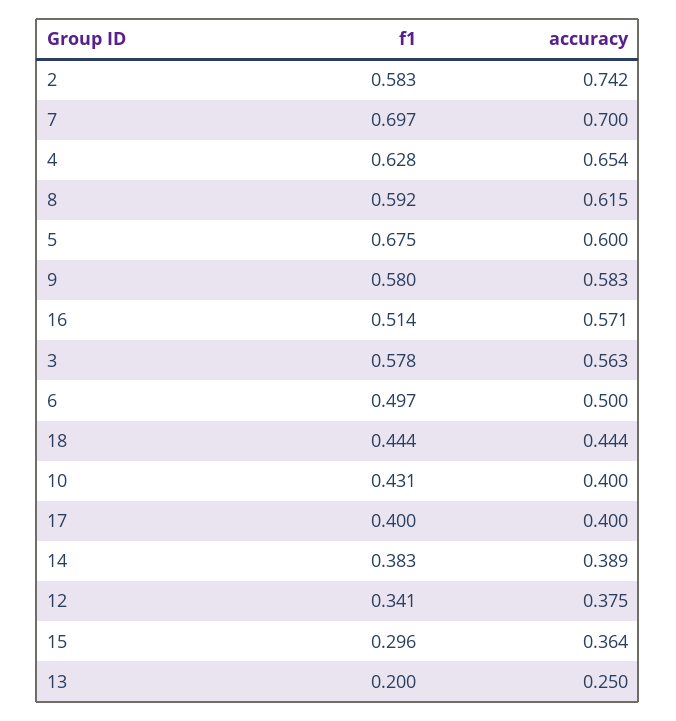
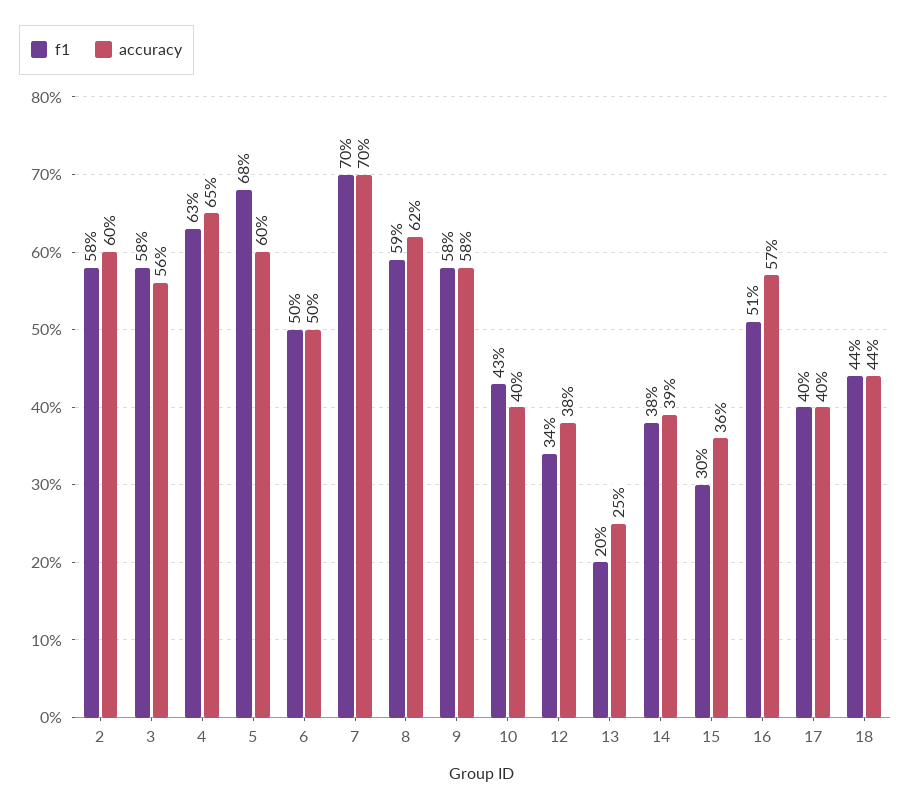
  {
    "f1": {
      "2": 0.583,
      "7": 0.697,
      "4": 0.628,
      "8": 0.592,
      "5": 0.675,
      "9": 0.58,
      "16": 0.514,
      "3": 0.578,
      "6": 0.497,
      "18": 0.444,
      "10": 0.431,
      "17": 0.4,
      "14": 0.383,
      "12": 0.341,
      "15": 0.296,
      "13": 0.2
    },
    "accuracy": {
-     "2": 0.742,
+     "2": 0.6,
      "7": 0.7,
      "4": 0.654,
      "8": 0.615,
      "5": 0.6,
      "9": 0.583,
      "16": 0.571,
      "3": 0.563,
      "6": 0.5,
      "18": 0.444,
      "10": 0.4,
      "17": 0.4,
      "14": 0.389,
      "12": 0.375,
      "15": 0.364,
      "13": 0.25
    }
  }

